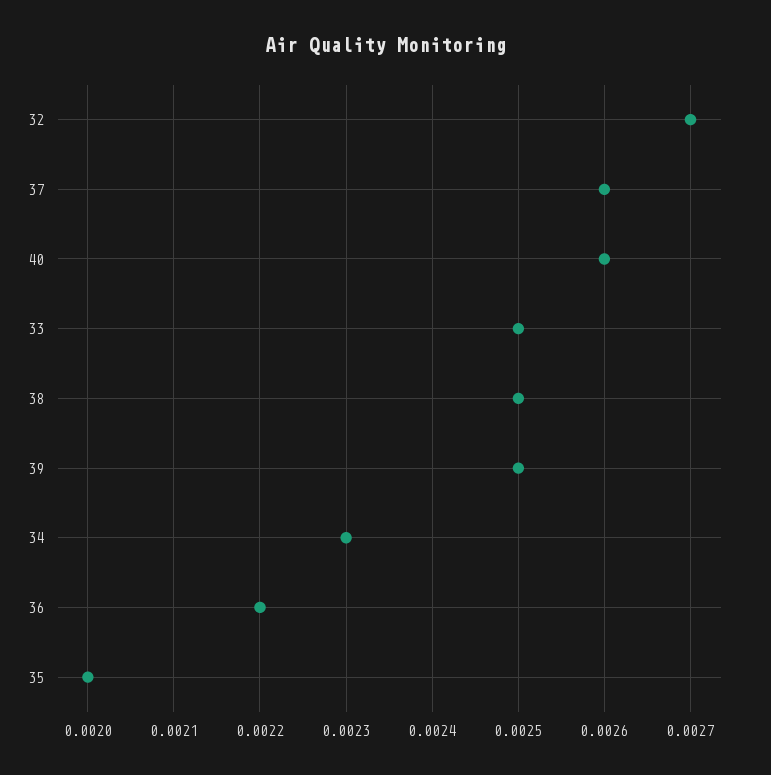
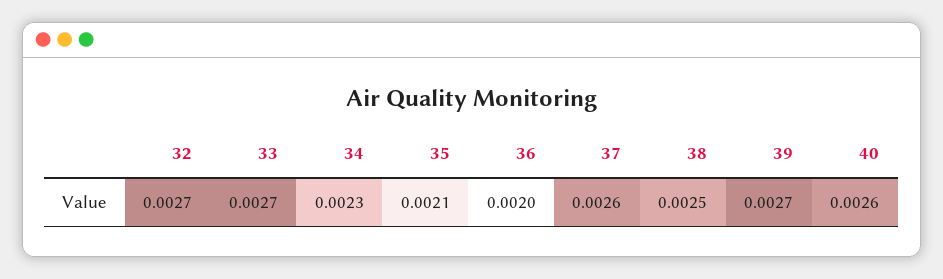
  {
    "32": 0.0027,
    "37": 0.0026,
    "40": 0.0026,
-   "33": 0.0025,
+   "33": 0.0027,
    "38": 0.0025,
-   "39": 0.0025,
+   "39": 0.0027,
    "34": 0.0023,
-   "36": 0.0022,
+   "36": 0.002,
-   "35": 0.002
+   "35": 0.0021
  }

